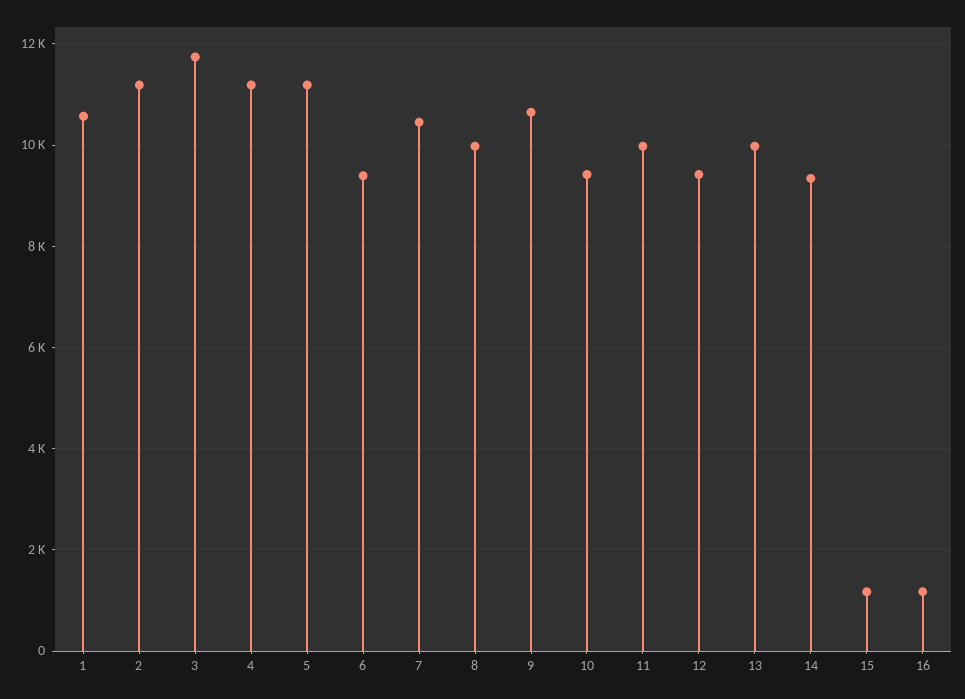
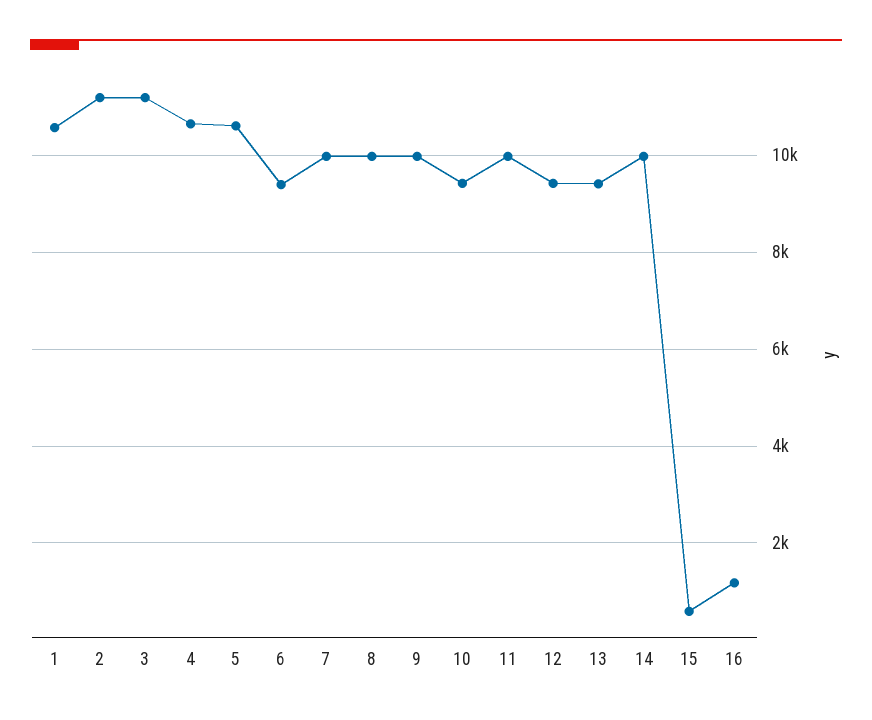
  {
    "1": 10600,
    "2": 11200,
-   "3": 11800,
+   "3": 11200,
-   "4": 11200,
+   "4": 10600,
-   "5": 11200,
+   "5": 10600,
    "6": 9400,
-   "7": 10400,
+   "7": 10000,
    "8": 10000,
-   "9": 10600,
+   "9": 10000,
    "10": 9400,
    "11": 10000,
    "12": 9400,
-   "13": 10000,
+   "13": 9400,
-   "14": 9400,
+   "14": 10000,
-   "15": 1200,
+   "15": 600,
    "16": 1200
  }

